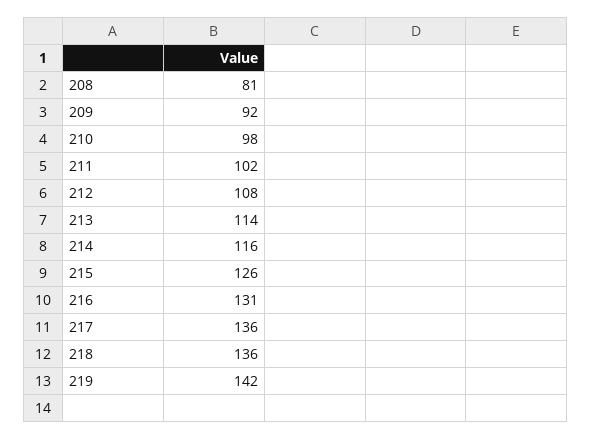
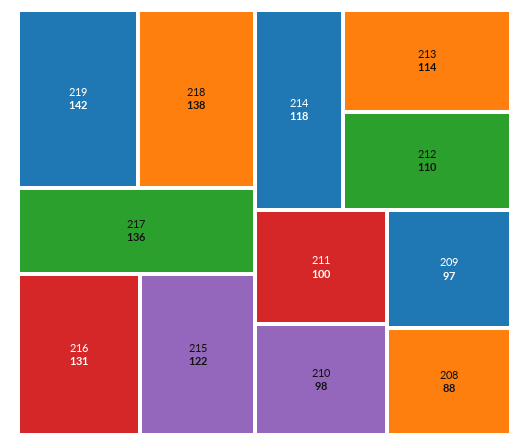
  {
-   "208": 81,
+   "208": 88,
-   "209": 92,
+   "209": 97,
    "210": 98,
-   "211": 102,
+   "211": 100,
-   "212": 108,
+   "212": 110,
    "213": 114,
-   "214": 116,
+   "214": 118,
-   "215": 126,
+   "215": 122,
    "216": 131,
    "217": 136,
-   "218": 136,
+   "218": 138,
    "219": 142
  }

